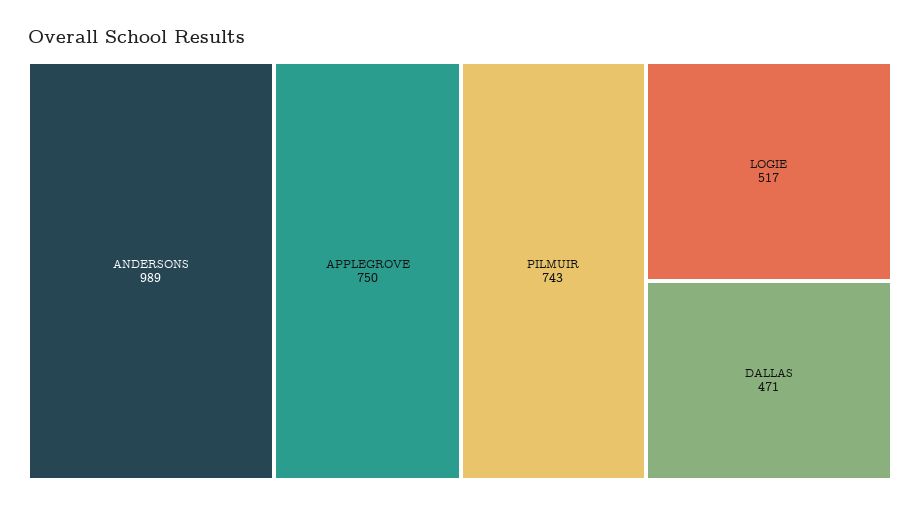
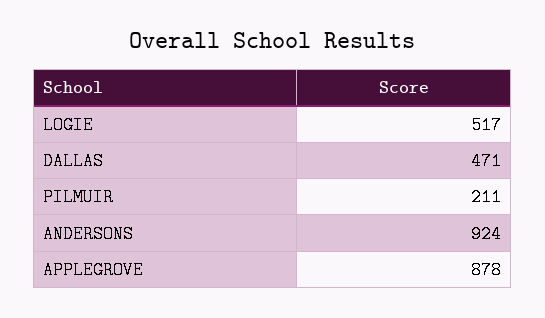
  {
-   "ANDERSONS": 989,
+   "ANDERSONS": 924,
-   "APPLEGROVE": 750,
+   "APPLEGROVE": 878,
-   "PILMUIR": 743,
+   "PILMUIR": 211,
    "LOGIE": 517,
    "DALLAS": 471
  }

